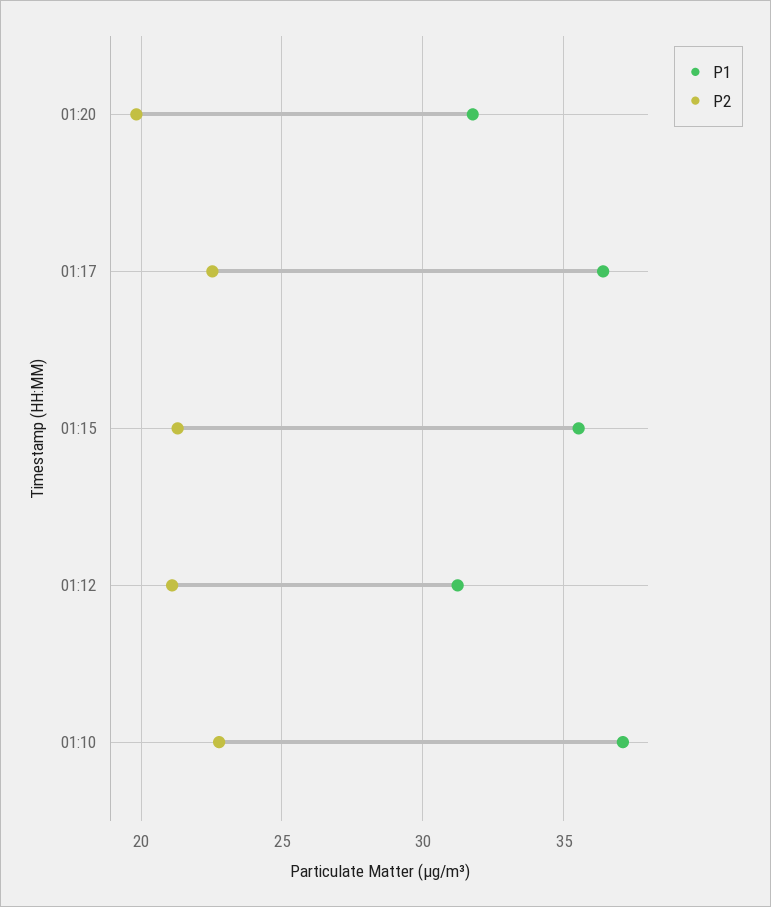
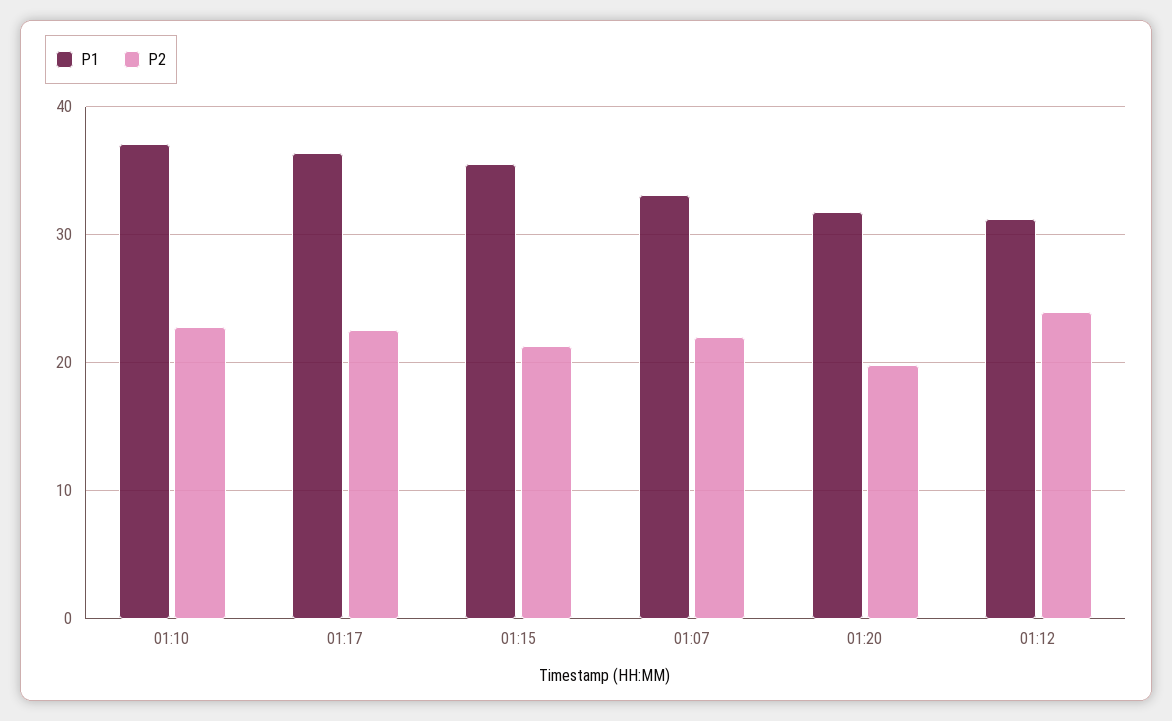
  {
    "P1": {
      "01:20": 32,
      "01:17": 36.5,
      "01:15": 35.5,
      "01:12": 31,
-     "01:10": 37
+     "01:10": 37,
+     "01:07": 33
    },
    "P2": {
      "01:20": 20,
      "01:17": 22.5,
      "01:15": 21.5,
-     "01:12": 21,
+     "01:12": 24,
-     "01:10": 23
+     "01:10": 23,
+     "01:07": 22
    }
  }

